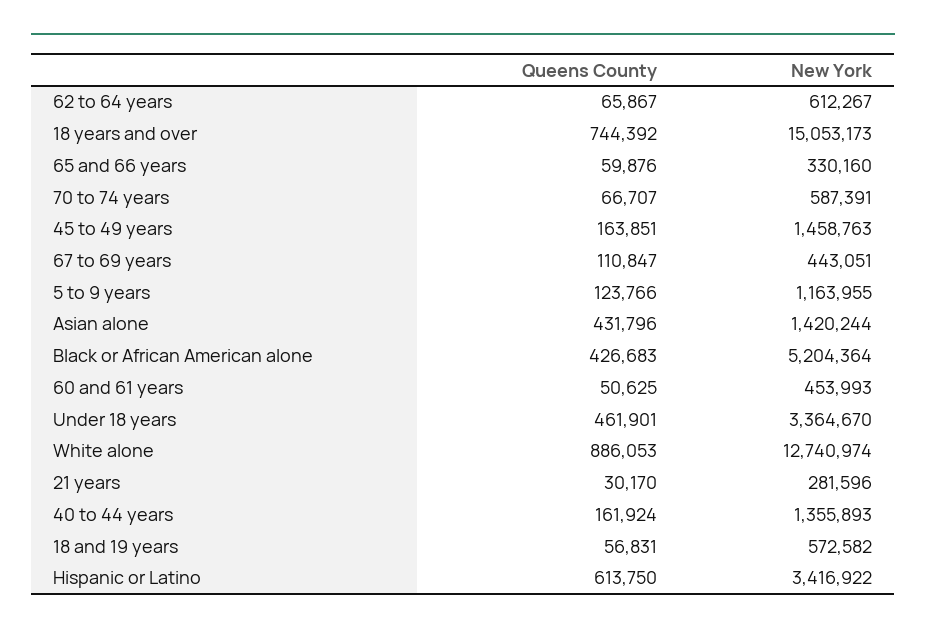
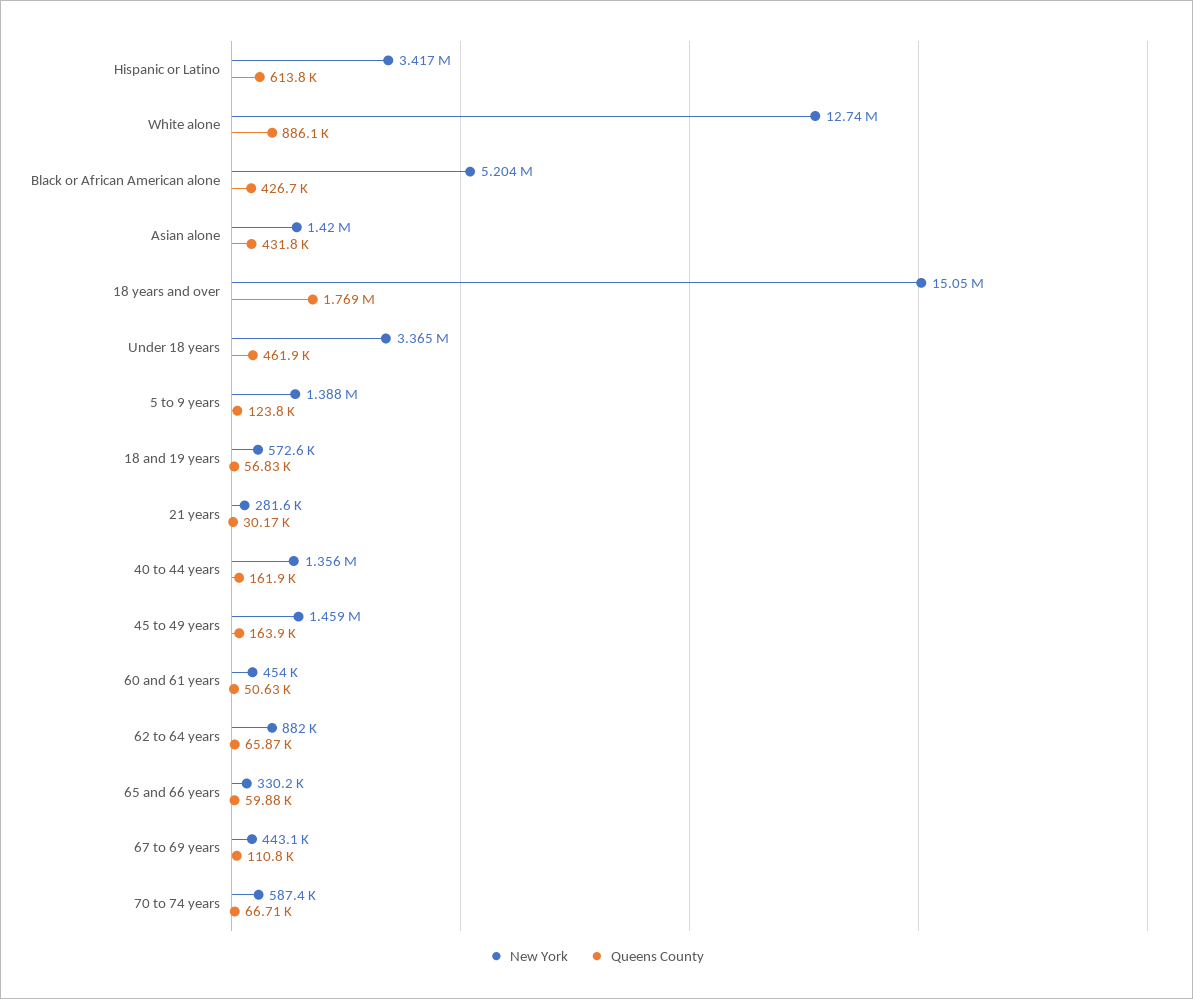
  {
    "Queens County": {
      "62 to 64 years": 65867,
-     "18 years and over": 744392,
+     "18 years and over": 1769000,
      "65 and 66 years": 59876,
      "70 to 74 years": 66707,
      "45 to 49 years": 163851,
      "67 to 69 years": 110847,
      "5 to 9 years": 123766,
      "Asian alone": 431796,
      "Black or African American alone": 426683,
      "60 and 61 years": 50625,
      "Under 18 years": 461901,
      "White alone": 886053,
      "21 years": 30170,
      "40 to 44 years": 161924,
      "18 and 19 years": 56831,
      "Hispanic or Latino": 613750
    },
    "New York": {
-     "62 to 64 years": 612267,
+     "62 to 64 years": 882000,
      "18 years and over": 15053173,
      "65 and 66 years": 330160,
      "70 to 74 years": 587391,
      "45 to 49 years": 1458763,
      "67 to 69 years": 443051,
-     "5 to 9 years": 1163955,
+     "5 to 9 years": 1388000,
      "Asian alone": 1420244,
      "Black or African American alone": 5204364,
      "60 and 61 years": 453993,
      "Under 18 years": 3364670,
      "White alone": 12740974,
      "21 years": 281596,
      "40 to 44 years": 1355893,
      "18 and 19 years": 572582,
      "Hispanic or Latino": 3416922
    }
  }

